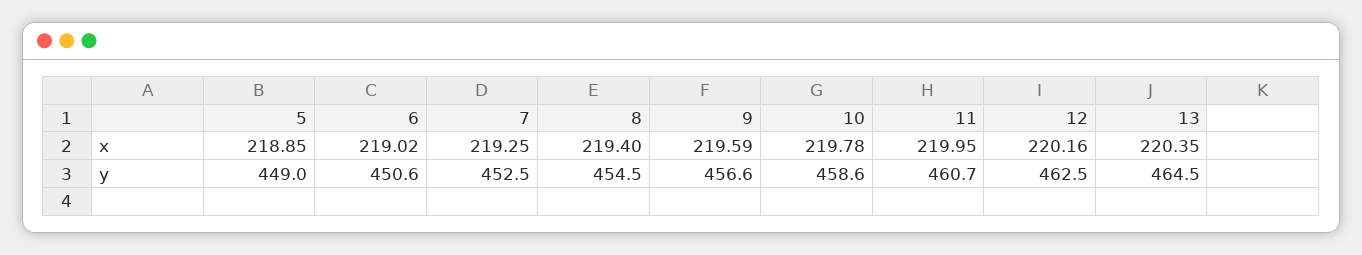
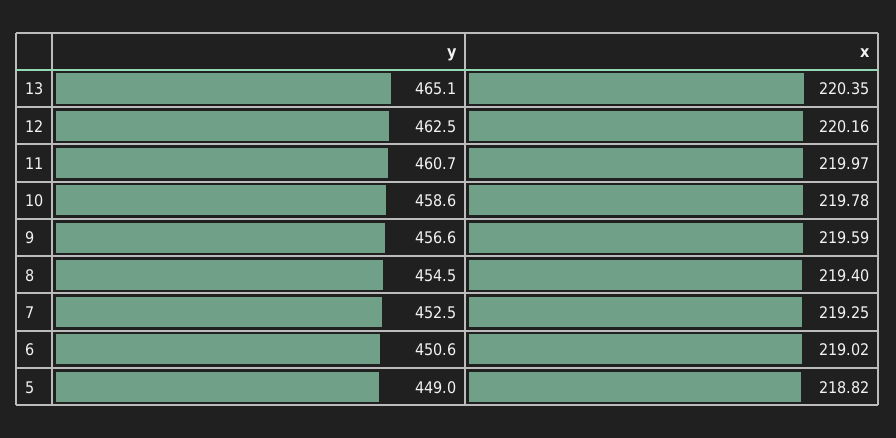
  {
    "5": {
-     "x": 218.85,
+     "x": 218.82,
      "y": 449
    },
    "6": {
      "x": 219.02,
      "y": 450.6
    },
    "7": {
      "x": 219.25,
      "y": 452.5
    },
    "8": {
      "x": 219.4,
      "y": 454.5
    },
    "9": {
      "x": 219.59,
      "y": 456.6
    },
    "10": {
      "x": 219.78,
      "y": 458.6
    },
    "11": {
-     "x": 219.95,
+     "x": 219.97,
      "y": 460.7
    },
    "12": {
      "x": 220.16,
      "y": 462.5
    },
    "13": {
      "x": 220.35,
-     "y": 464.5
+     "y": 465.1
    }
  }

